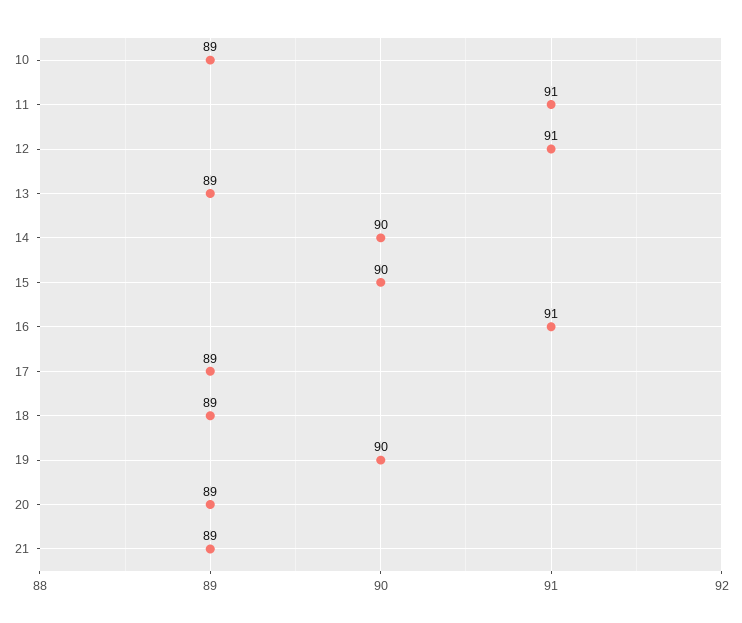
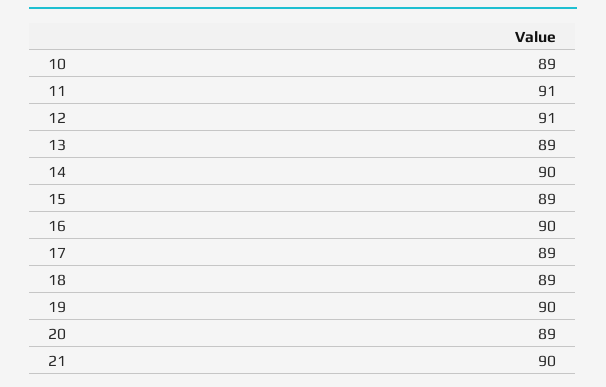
  {
    "10": 89,
    "11": 91,
    "12": 91,
    "13": 89,
    "14": 90,
-   "15": 90,
+   "15": 89,
-   "16": 91,
+   "16": 90,
    "17": 89,
    "18": 89,
    "19": 90,
    "20": 89,
-   "21": 89
+   "21": 90
  }

